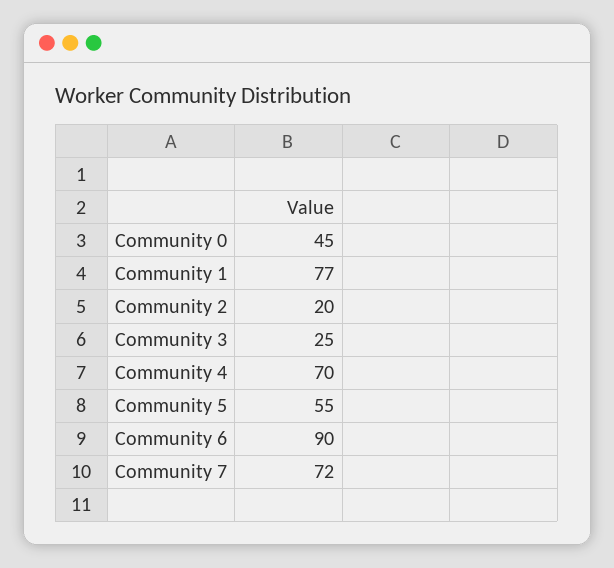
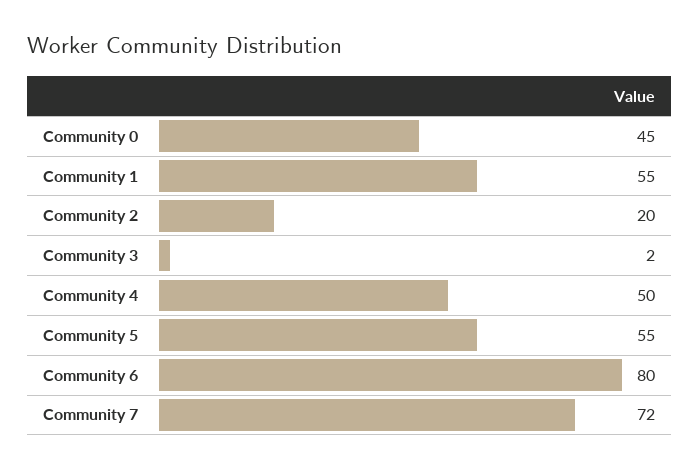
  {
    "Community 0": 45,
-   "Community 1": 77,
+   "Community 1": 55,
    "Community 2": 20,
-   "Community 3": 25,
+   "Community 3": 2,
-   "Community 4": 70,
+   "Community 4": 50,
    "Community 5": 55,
-   "Community 6": 90,
+   "Community 6": 80,
    "Community 7": 72
  }

